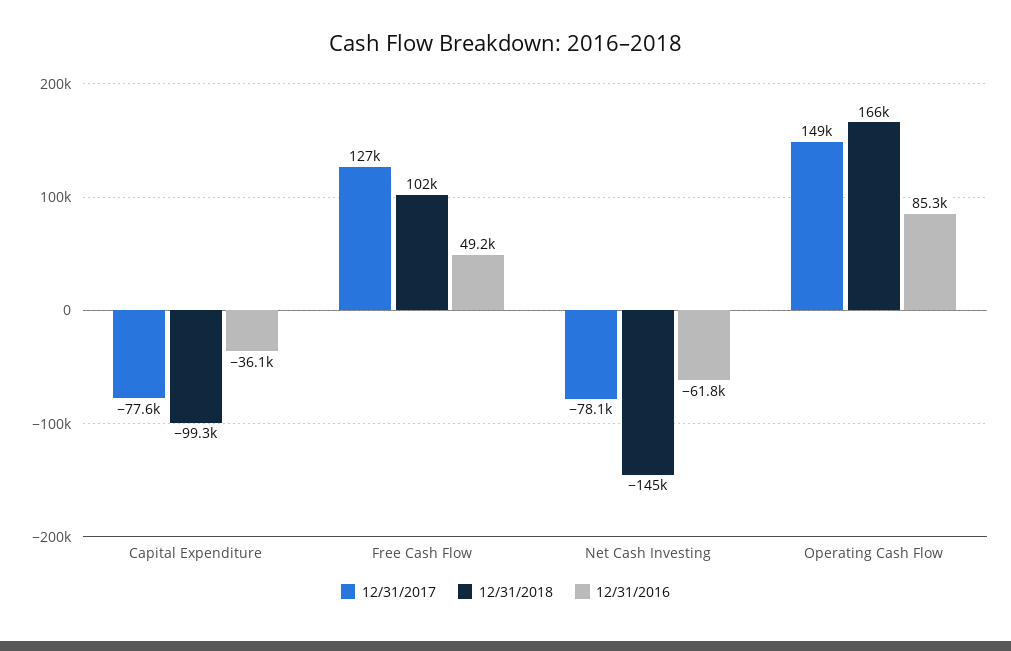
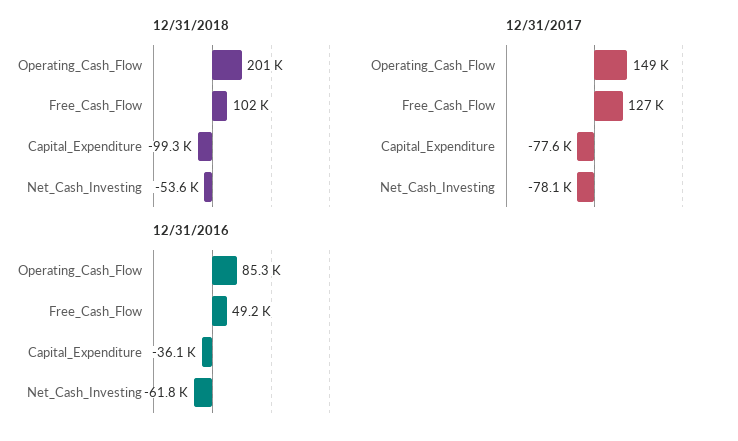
  {
    "12/31/2017": {
      "Capital Expenditure": -77600,
      "Free Cash Flow": 127000,
      "Net Cash Investing": -78100,
      "Operating Cash Flow": 149000
    },
    "12/31/2018": {
      "Capital Expenditure": -99300,
      "Free Cash Flow": 102000,
-     "Net Cash Investing": -145000,
+     "Net Cash Investing": -53600,
-     "Operating Cash Flow": 166000
+     "Operating Cash Flow": 201000
    },
    "12/31/2016": {
      "Capital Expenditure": -36100,
      "Free Cash Flow": 49200,
      "Net Cash Investing": -61800,
      "Operating Cash Flow": 85300
    }
  }

